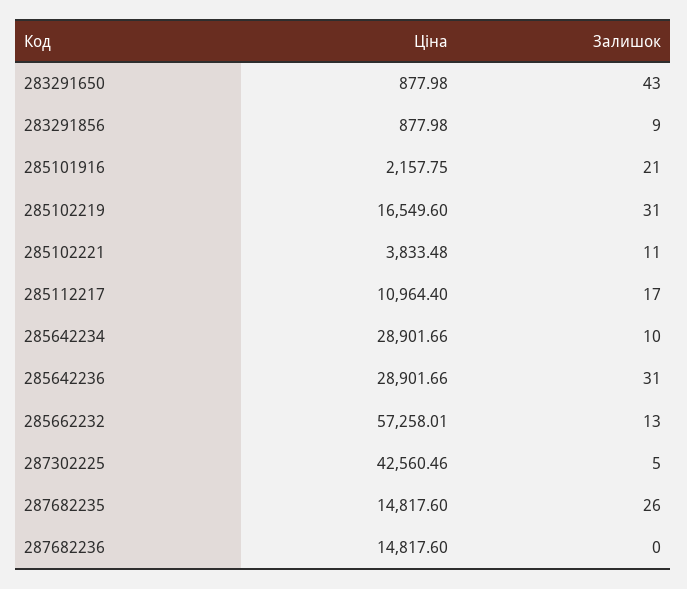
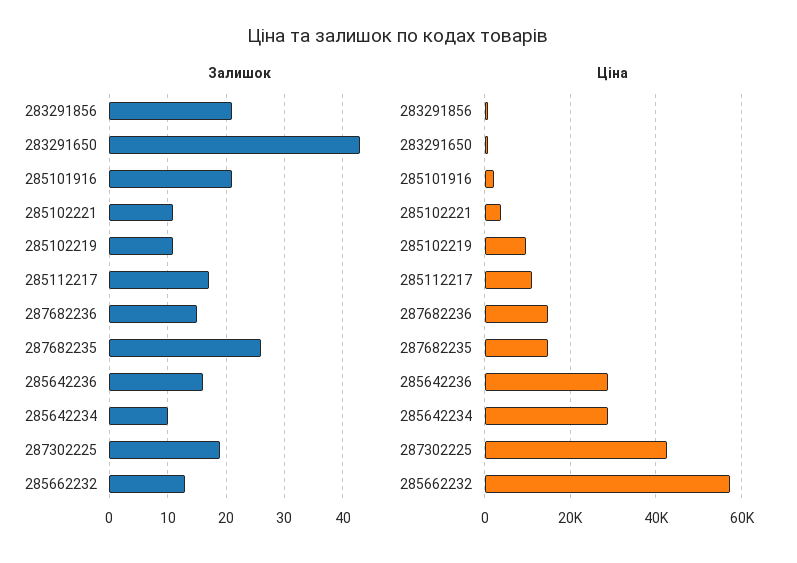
  {
    "Ціна": {
      "283291650": 877.98,
      "283291856": 877.98,
      "285101916": 2157.75,
-     "285102219": 16549.6,
+     "285102219": 10000,
      "285102221": 3833.48,
      "285112217": 10964.4,
      "285642234": 28901.66,
      "285642236": 28901.66,
      "285662232": 57258.01,
      "287302225": 42560.46,
      "287682235": 14817.6,
      "287682236": 14817.6
    },
    "Залишок": {
      "283291650": 43,
-     "283291856": 9,
+     "283291856": 20,
      "285101916": 21,
-     "285102219": 31,
+     "285102219": 10,
      "285102221": 11,
      "285112217": 17,
      "285642234": 10,
-     "285642236": 31,
+     "285642236": 15,
      "285662232": 13,
-     "287302225": 5,
+     "287302225": 20,
      "287682235": 26,
-     "287682236": 0
+     "287682236": 15
    }
  }

